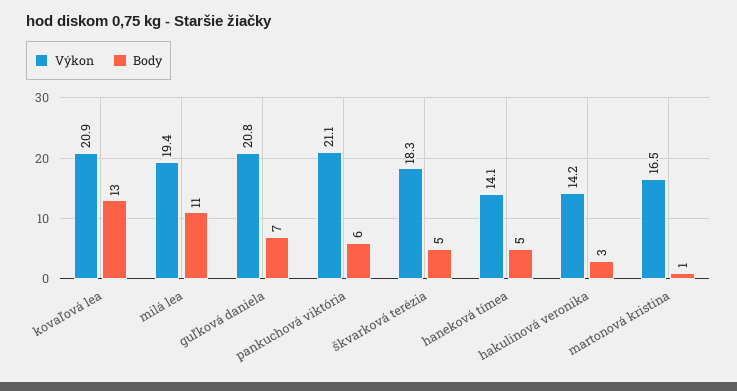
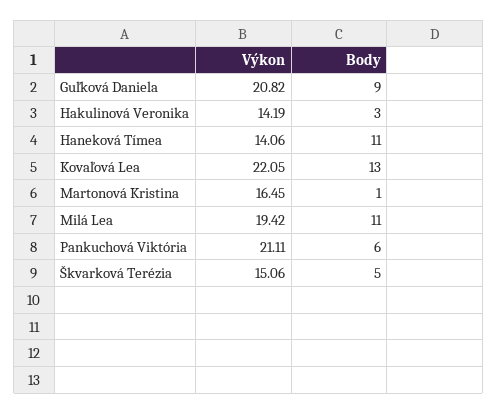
  {
    "Výkon": {
-     "kovaľová lea": 20.9,
+     "kovaľová lea": 22.05,
      "milá lea": 19.42,
      "guľková daniela": 20.82,
      "pankuchová viktória": 21.11,
-     "škvarková terézia": 18.3,
+     "škvarková terézia": 15.06,
      "haneková tímea": 14.06,
      "hakulinová veronika": 14.19,
      "martonová kristina": 16.45
    },
    "Body": {
      "kovaľová lea": 13,
      "milá lea": 11,
-     "guľková daniela": 7,
+     "guľková daniela": 9,
      "pankuchová viktória": 6,
      "škvarková terézia": 5,
-     "haneková tímea": 5,
+     "haneková tímea": 11,
      "hakulinová veronika": 3,
      "martonová kristina": 1
    }
  }

